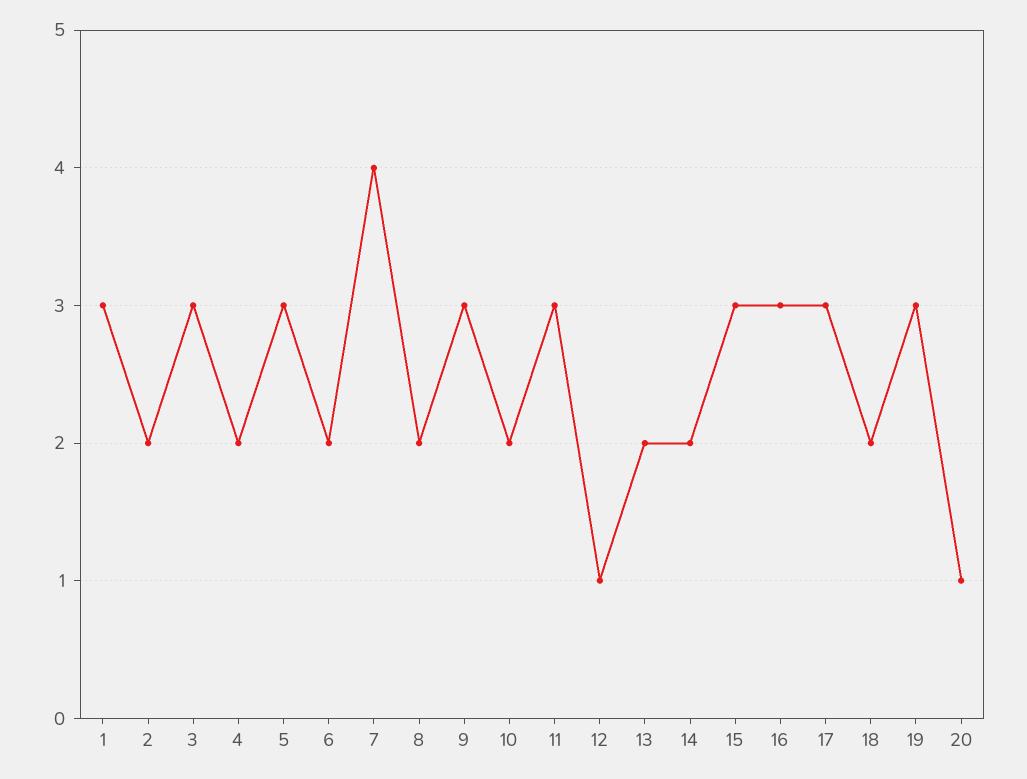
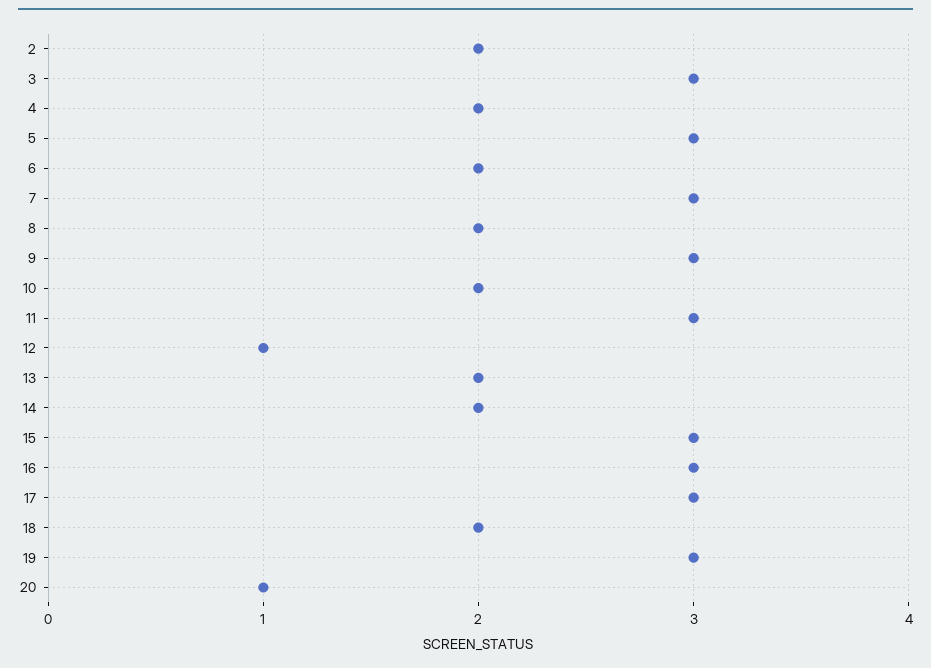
  {
-   "1": 3,
    "2": 2,
    "3": 3,
    "4": 2,
    "5": 3,
    "6": 2,
-   "7": 4,
+   "7": 3,
    "8": 2,
    "9": 3,
    "10": 2,
    "11": 3,
    "12": 1,
    "13": 2,
    "14": 2,
    "15": 3,
    "16": 3,
    "17": 3,
    "18": 2,
    "19": 3,
    "20": 1
  }

